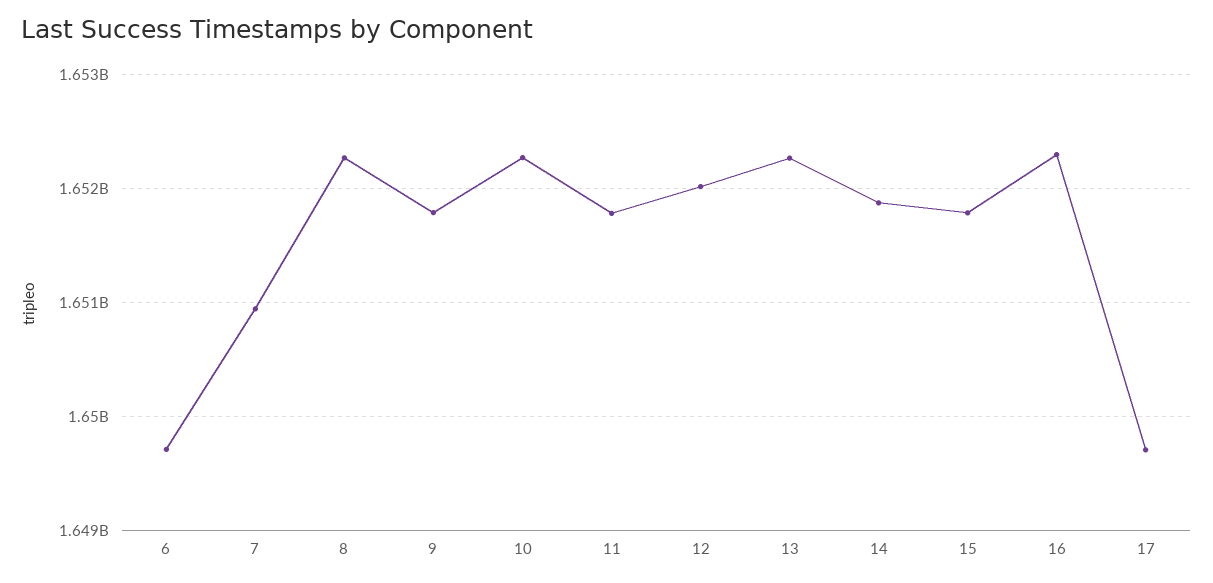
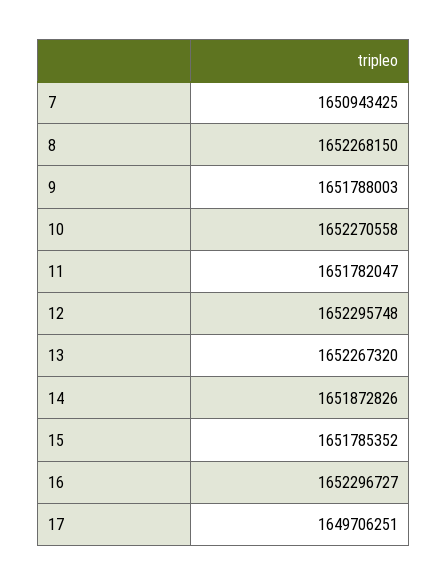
  {
-   "6": 1649700000,
    "7": 1650943425,
    "8": 1652268150,
    "9": 1651788003,
    "10": 1652270558,
    "11": 1651782047,
-   "12": 1652000000,
+   "12": 1652295748,
    "13": 1652267320,
    "14": 1651872826,
    "15": 1651785352,
    "16": 1652296727,
    "17": 1649706251
  }

